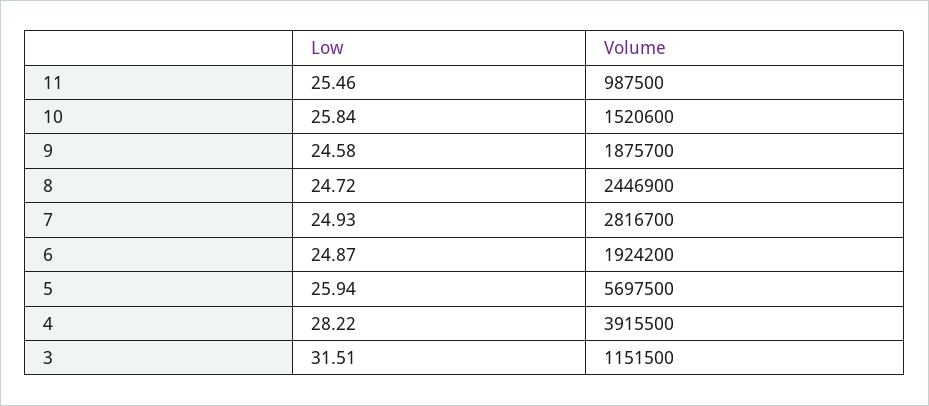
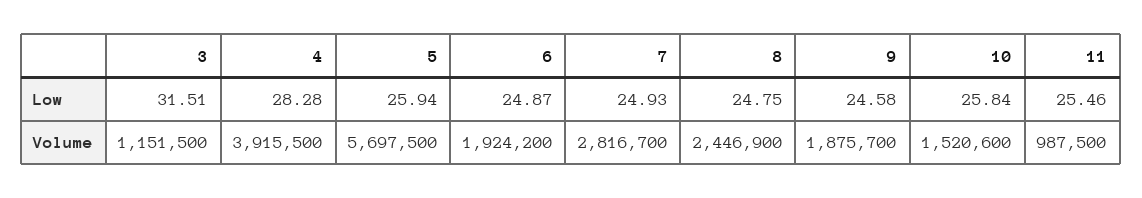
  {
    "Low": {
      "11": 25.46,
      "10": 25.84,
      "9": 24.58,
-     "8": 24.72,
+     "8": 24.75,
      "7": 24.93,
      "6": 24.87,
      "5": 25.94,
-     "4": 28.22,
+     "4": 28.28,
      "3": 31.51
    },
    "Volume": {
      "11": 987500,
      "10": 1520600,
      "9": 1875700,
      "8": 2446900,
      "7": 2816700,
      "6": 1924200,
      "5": 5697500,
      "4": 3915500,
      "3": 1151500
    }
  }

